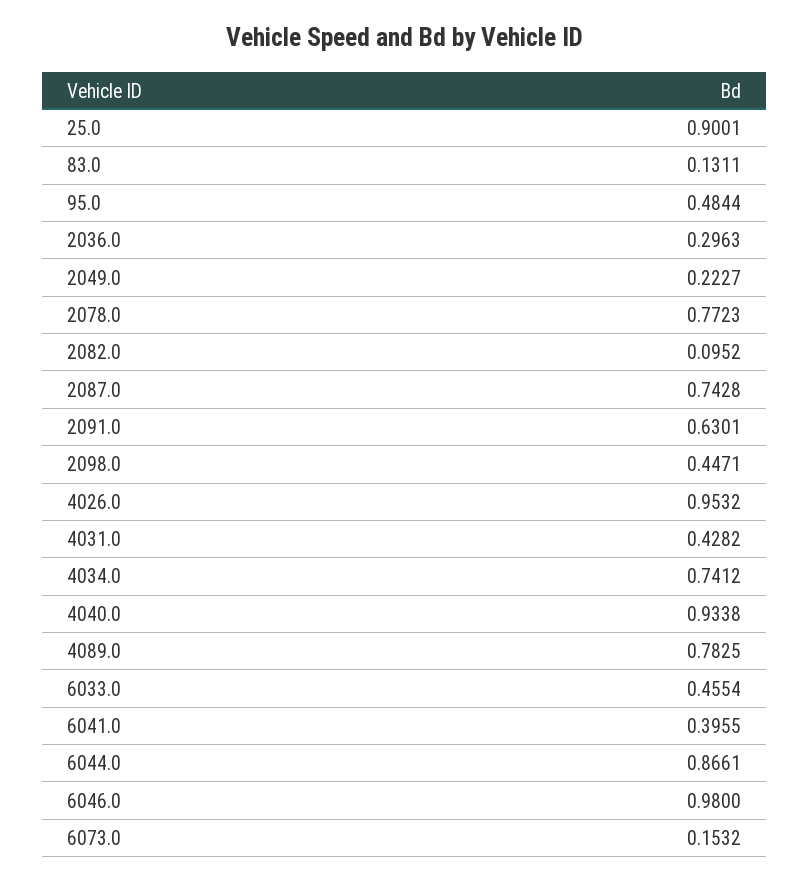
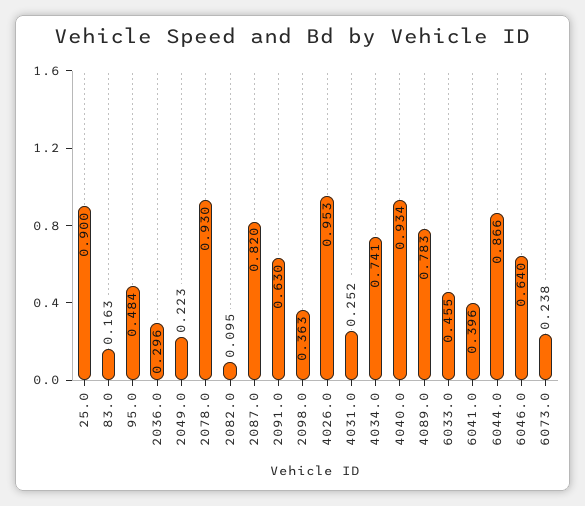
  {
    "25.0": 0.9001,
-   "83.0": 0.1311,
+   "83.0": 0.163,
    "95.0": 0.4844,
    "2036.0": 0.2963,
    "2049.0": 0.2227,
-   "2078.0": 0.7723,
+   "2078.0": 0.93,
    "2082.0": 0.0952,
-   "2087.0": 0.7428,
+   "2087.0": 0.82,
    "2091.0": 0.6301,
-   "2098.0": 0.4471,
+   "2098.0": 0.363,
    "4026.0": 0.9532,
-   "4031.0": 0.4282,
+   "4031.0": 0.252,
    "4034.0": 0.7412,
    "4040.0": 0.9338,
    "4089.0": 0.7825,
    "6033.0": 0.4554,
    "6041.0": 0.3955,
    "6044.0": 0.8661,
-   "6046.0": 0.98,
+   "6046.0": 0.64,
-   "6073.0": 0.1532
+   "6073.0": 0.238
  }

